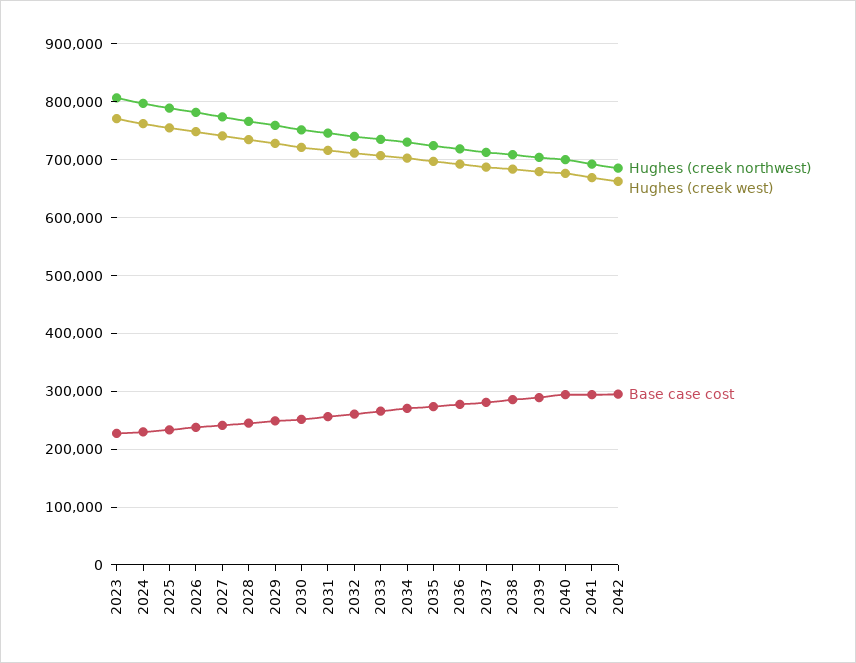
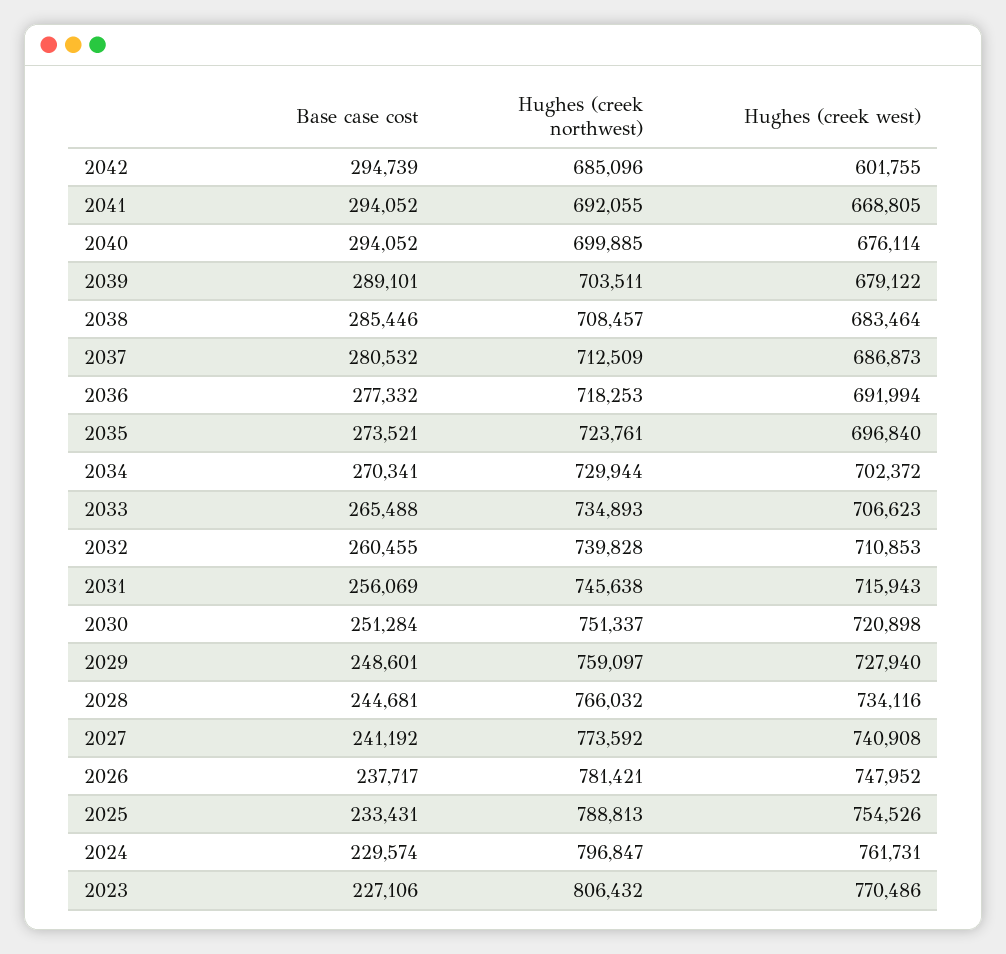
  {
    "Hughes (creek northwest)": {
      "2023": 806432,
      "2024": 796847,
      "2025": 788813,
      "2026": 781421,
      "2027": 773592,
      "2028": 766032,
      "2029": 759097,
      "2030": 751337,
      "2031": 745638,
      "2032": 739828,
      "2033": 734893,
      "2034": 729944,
      "2035": 723761,
      "2036": 718253,
      "2037": 712509,
      "2038": 708457,
      "2039": 703511,
      "2040": 699885,
      "2041": 692055,
      "2042": 685096
    },
    "Hughes (creek west)": {
      "2023": 770486,
      "2024": 761731,
      "2025": 754526,
      "2026": 747952,
      "2027": 740908,
      "2028": 734116,
      "2029": 727940,
      "2030": 720898,
      "2031": 715943,
      "2032": 710853,
      "2033": 706623,
      "2034": 702372,
      "2035": 696840,
      "2036": 691994,
      "2037": 686873,
      "2038": 683464,
      "2039": 679122,
      "2040": 676114,
      "2041": 668805,
-     "2042": 660000
+     "2042": 601755
    },
    "Base case cost": {
      "2023": 227106,
      "2024": 229574,
      "2025": 233431,
      "2026": 237717,
      "2027": 241192,
      "2028": 244681,
      "2029": 248601,
      "2030": 251284,
      "2031": 256069,
      "2032": 260455,
      "2033": 265488,
      "2034": 270341,
      "2035": 273521,
      "2036": 277332,
      "2037": 280532,
      "2038": 285446,
      "2039": 289101,
      "2040": 294052,
      "2041": 294052,
      "2042": 294739
    }
  }

